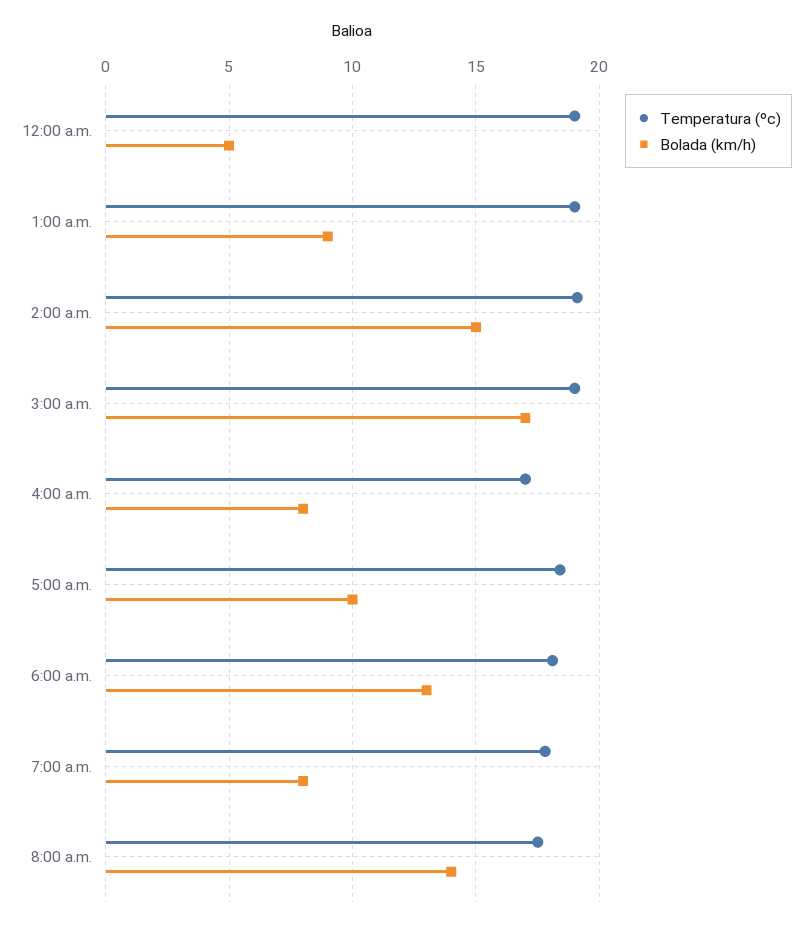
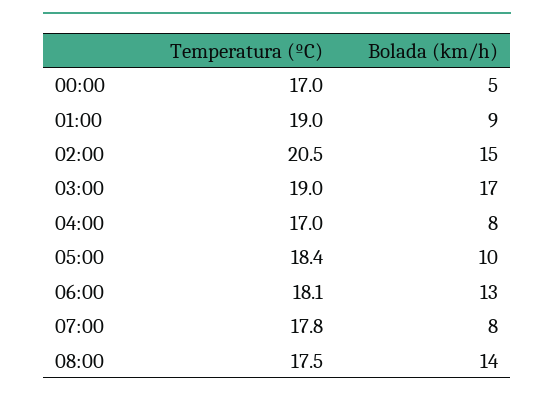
  {
    "Temperatura (ºc)": {
-     "12:00 a.m.": 19,
+     "12:00 a.m.": 17,
      "1:00 a.m.": 19,
-     "2:00 a.m.": 19,
+     "2:00 a.m.": 20.5,
      "3:00 a.m.": 19,
      "4:00 a.m.": 17,
      "5:00 a.m.": 18.4,
      "6:00 a.m.": 18.1,
      "7:00 a.m.": 17.8,
      "8:00 a.m.": 17.5
    },
    "Bolada (km/h)": {
      "12:00 a.m.": 5,
      "1:00 a.m.": 9,
      "2:00 a.m.": 15,
      "3:00 a.m.": 17,
      "4:00 a.m.": 8,
      "5:00 a.m.": 10,
      "6:00 a.m.": 13,
      "7:00 a.m.": 8,
      "8:00 a.m.": 14
    }
  }

